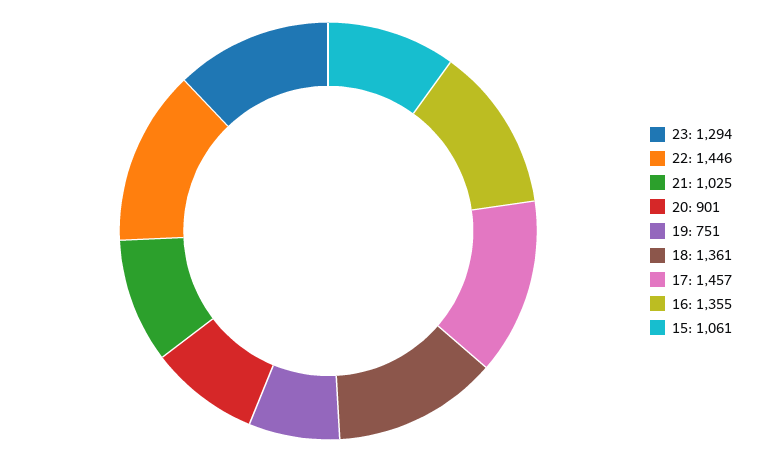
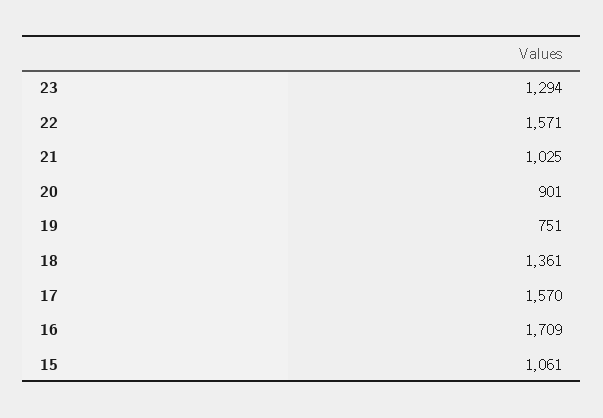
  {
    "23": 1294,
-   "22": 1446,
+   "22": 1571,
    "21": 1025,
    "20": 901,
    "19": 751,
    "18": 1361,
-   "17": 1457,
+   "17": 1570,
-   "16": 1355,
+   "16": 1709,
    "15": 1061
  }

